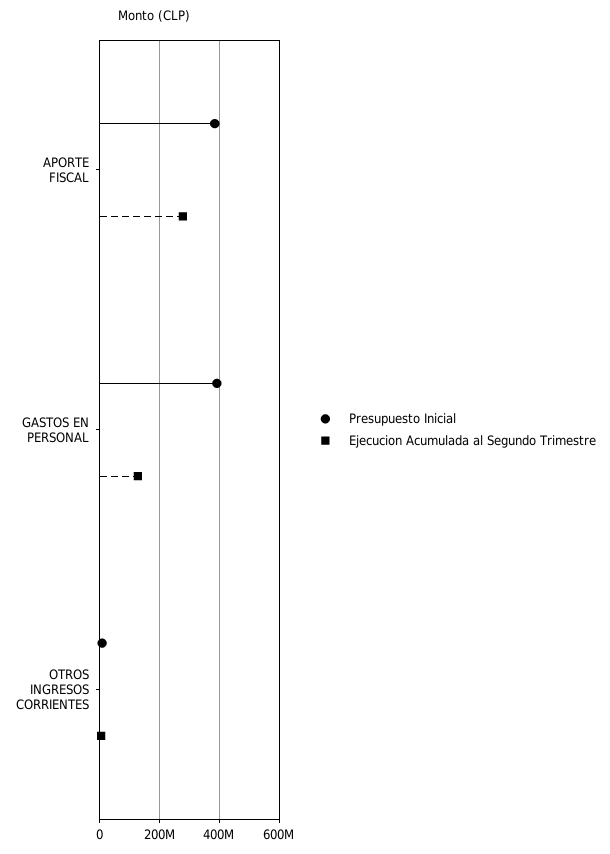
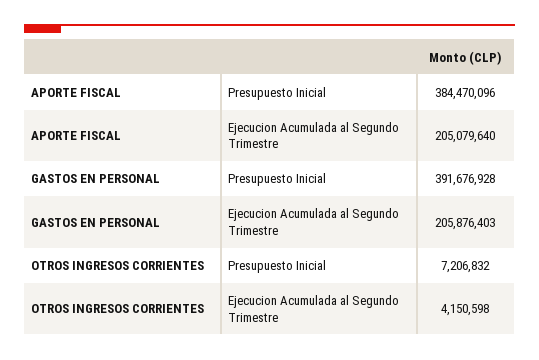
  {
    "Presupuesto Inicial": {
      "APORTE FISCAL": 384470096,
      "GASTOS EN PERSONAL": 391676928,
      "OTROS INGRESOS CORRIENTES": 7206832
    },
    "Ejecucion Acumulada al Segundo Trimestre": {
-     "APORTE FISCAL": 275000000,
+     "APORTE FISCAL": 205079640,
-     "GASTOS EN PERSONAL": 125000000,
+     "GASTOS EN PERSONAL": 205876403,
      "OTROS INGRESOS CORRIENTES": 4150598
    }
  }

